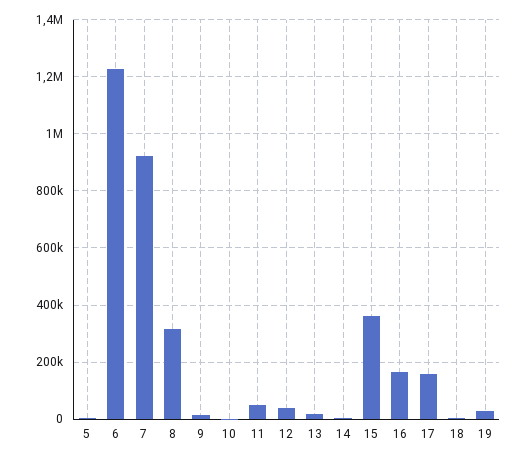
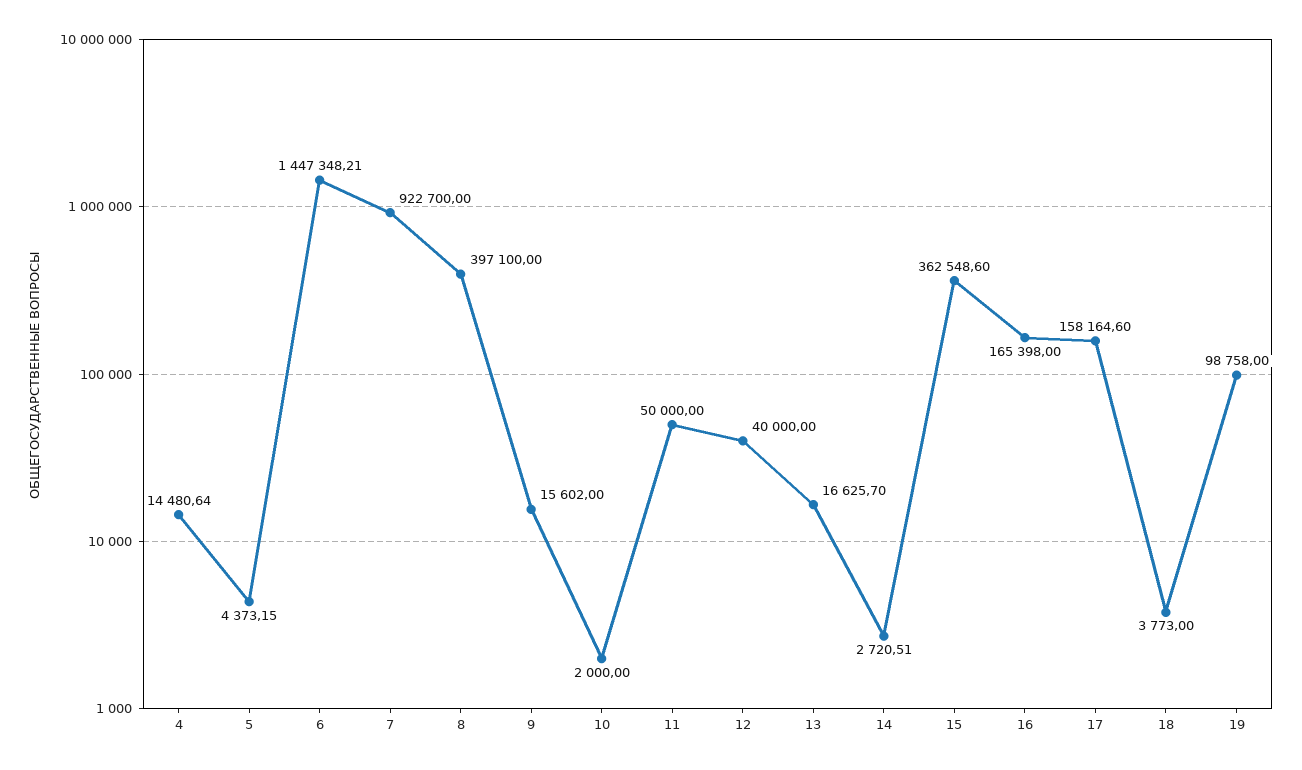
  {
    "5": 4373.15,
-   "6": 1225000,
+   "6": 1447348.21,
    "7": 922700,
-   "8": 325000,
+   "8": 397100,
    "9": 15602,
    "10": 2000,
    "11": 50000,
    "12": 40000,
    "13": 16625.7,
    "14": 2720.51,
    "15": 362548.6,
    "16": 165398,
    "17": 158164.6,
    "18": 3773,
-   "19": 25000
+   "19": 98758,
+   "4": 14480.64
  }

